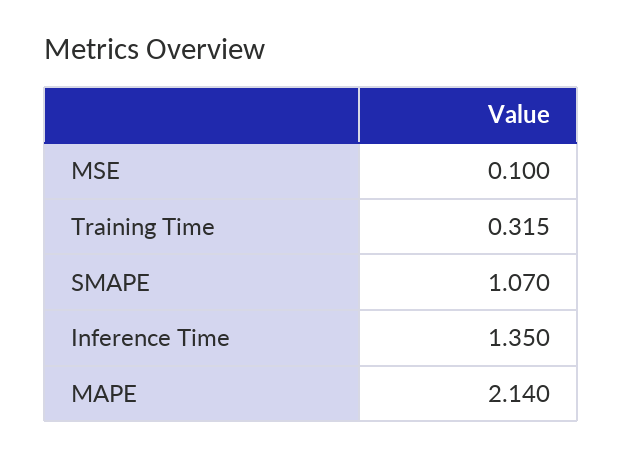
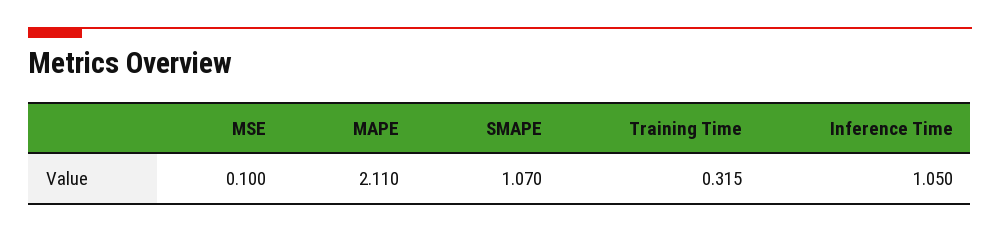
  {
    "MSE": 0.1,
    "Training Time": 0.315,
    "SMAPE": 1.07,
-   "Inference Time": 1.35,
+   "Inference Time": 1.05,
-   "MAPE": 2.14
+   "MAPE": 2.11
  }

